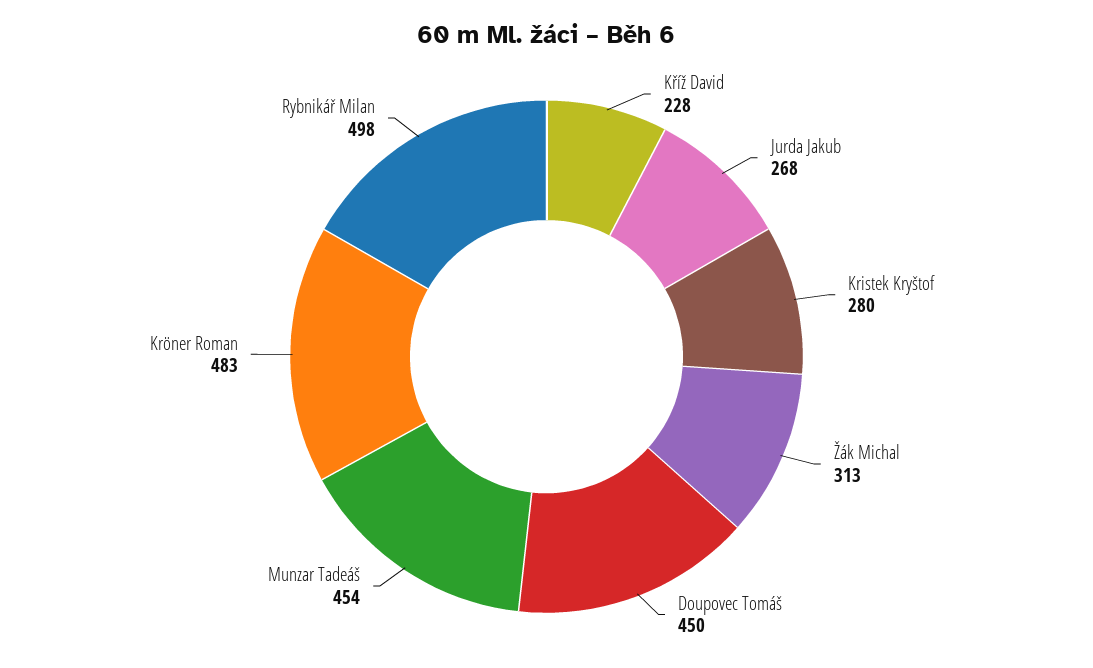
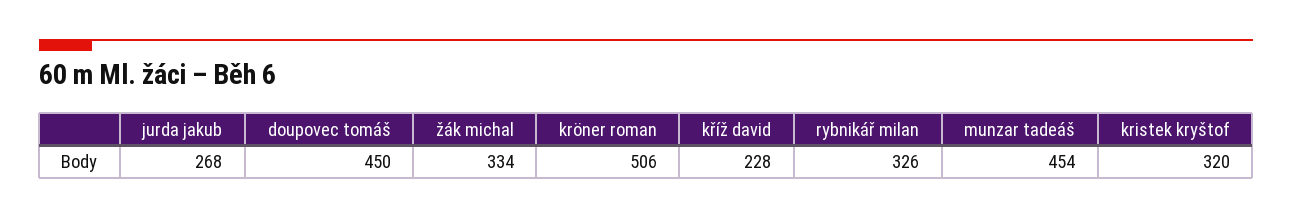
  {
    "Kříž David": 228,
    "Jurda Jakub": 268,
-   "Kristek Kryštof": 280,
+   "Kristek Kryštof": 320,
-   "Žák Michal": 313,
+   "Žák Michal": 334,
    "Doupovec Tomáš": 450,
    "Munzar Tadeáš": 454,
-   "Kröner Roman": 483,
+   "Kröner Roman": 506,
-   "Rybnikář Milan": 498
+   "Rybnikář Milan": 326
  }

